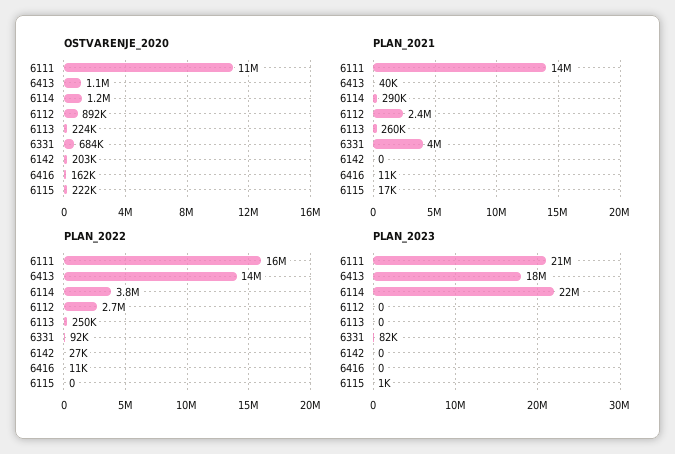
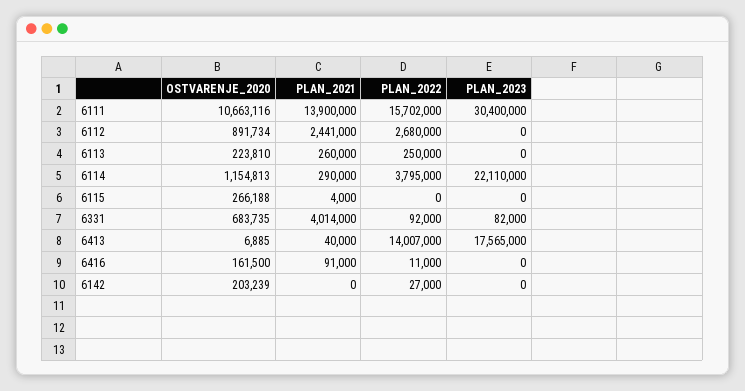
  {
    "OSTVARENJE_2020": {
      "6111": 10663116,
-     "6413": 1100000,
+     "6413": 6885,
      "6114": 1154813,
      "6112": 891734,
      "6113": 223810,
      "6331": 683735,
      "6142": 203239,
      "6416": 161500,
-     "6115": 222000
+     "6115": 266188
    },
    "PLAN_2021": {
      "6111": 13900000,
      "6413": 40000,
      "6114": 290000,
      "6112": 2441000,
      "6113": 260000,
      "6331": 4014000,
      "6142": 0,
-     "6416": 11000,
+     "6416": 91000,
-     "6115": 17000
+     "6115": 4000
    },
    "PLAN_2022": {
      "6111": 15702000,
      "6413": 14007000,
      "6114": 3795000,
      "6112": 2680000,
      "6113": 250000,
      "6331": 92000,
      "6142": 27000,
      "6416": 11000,
      "6115": 0
    },
    "PLAN_2023": {
-     "6111": 21000000,
+     "6111": 30400000,
      "6413": 17565000,
      "6114": 22110000,
      "6112": 0,
      "6113": 0,
      "6331": 82000,
      "6142": 0,
      "6416": 0,
-     "6115": 1000
+     "6115": 0
    }
  }

